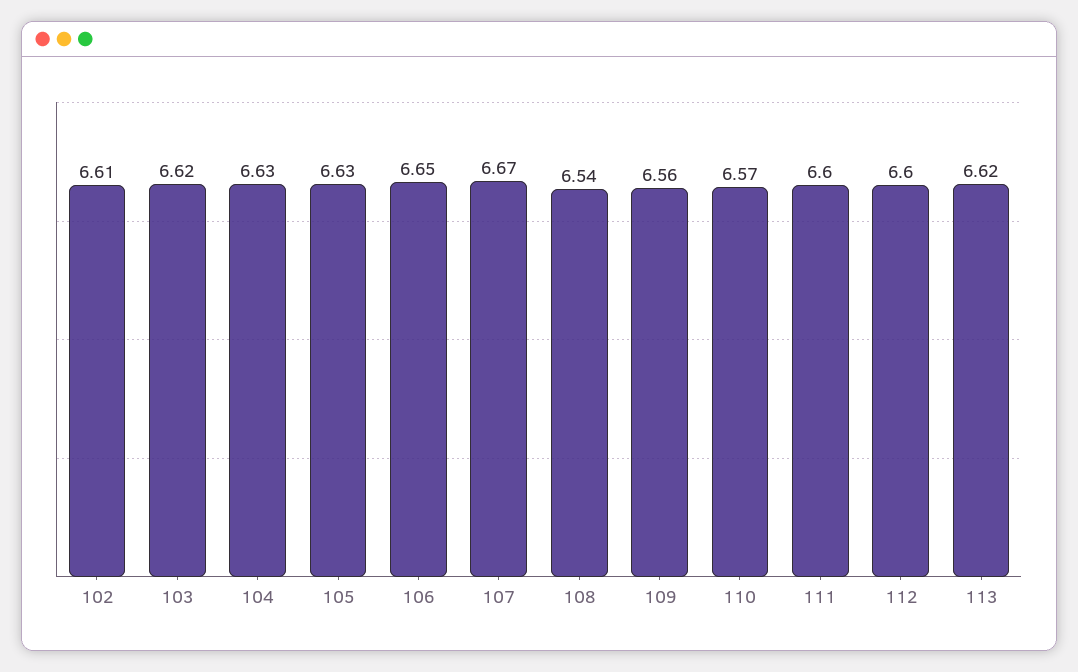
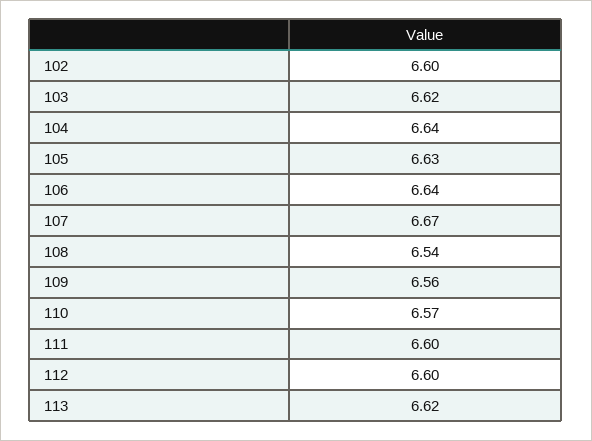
  {
-   "102": 6.61,
+   "102": 6.6,
    "103": 6.62,
-   "104": 6.63,
+   "104": 6.64,
    "105": 6.63,
-   "106": 6.65,
+   "106": 6.64,
    "107": 6.67,
    "108": 6.54,
    "109": 6.56,
    "110": 6.57,
    "111": 6.6,
    "112": 6.6,
    "113": 6.62
  }

